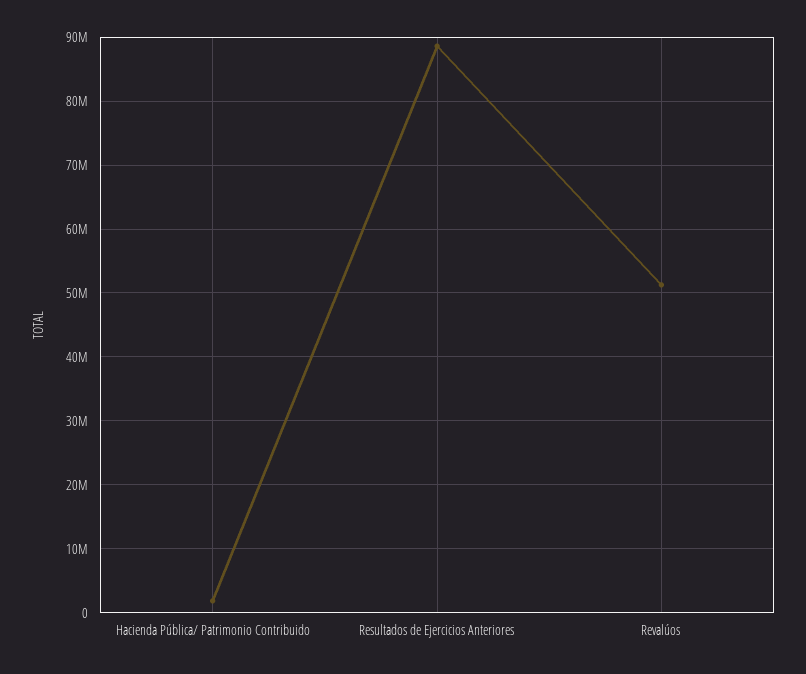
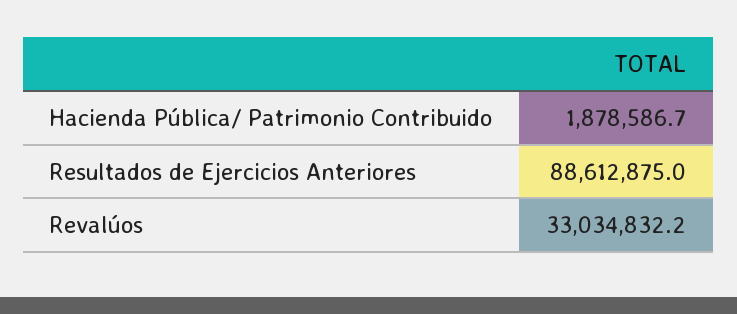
  {
    "Hacienda Pública/ Patrimonio Contribuido": 1878586.7,
    "Resultados de Ejercicios Anteriores": 88612875,
-   "Revalúos": 51000000
+   "Revalúos": 33034832.2
  }

